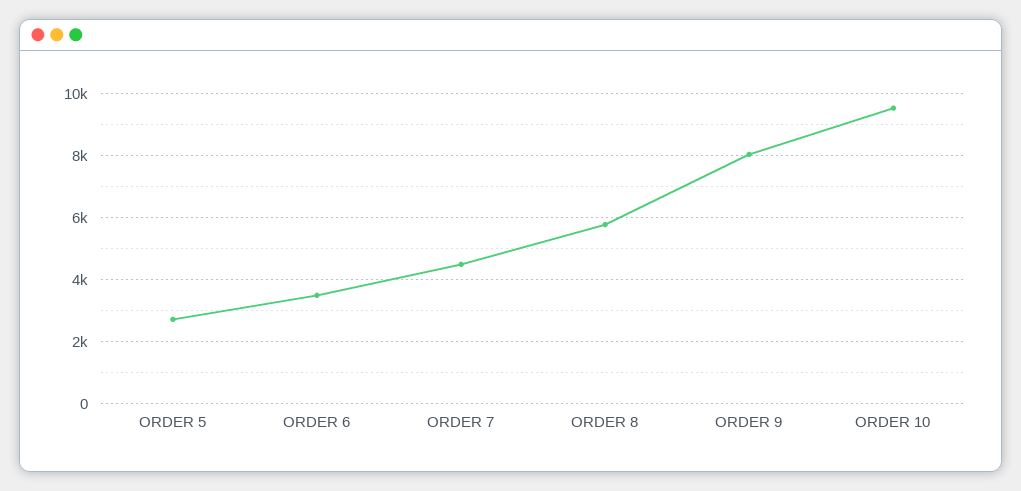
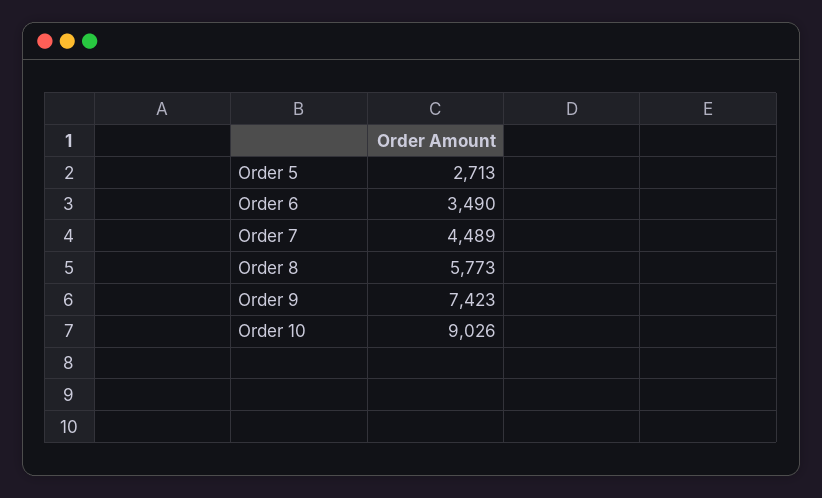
  {
    "ORDER 5": 2713,
    "ORDER 6": 3490,
    "ORDER 7": 4489,
    "ORDER 8": 5773,
-   "ORDER 9": 8000,
+   "ORDER 9": 7423,
-   "ORDER 10": 9600
+   "ORDER 10": 9026
  }

